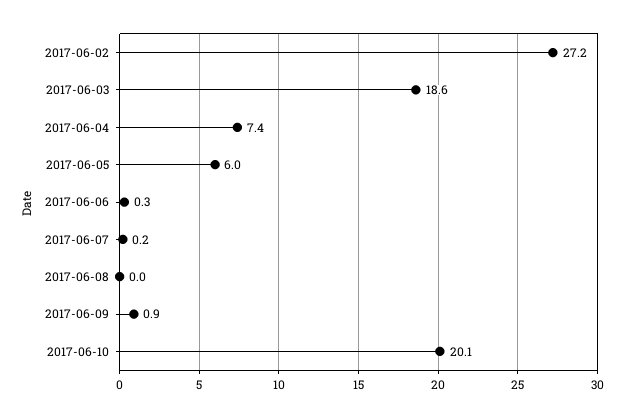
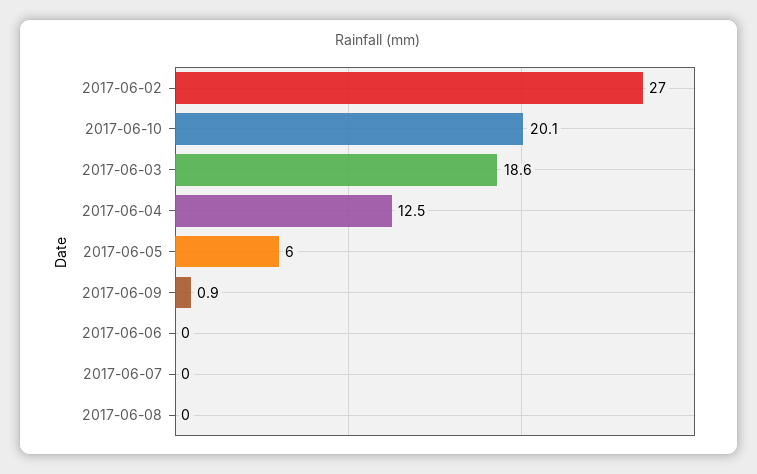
  {
-   "2017-06-02": 27.2,
+   "2017-06-02": 27,
    "2017-06-03": 18.6,
-   "2017-06-04": 7.4,
+   "2017-06-04": 12.5,
    "2017-06-05": 6,
-   "2017-06-06": 0.3,
+   "2017-06-06": 0,
-   "2017-06-07": 0.2,
+   "2017-06-07": 0,
    "2017-06-08": 0,
    "2017-06-09": 0.9,
    "2017-06-10": 20.1
  }

